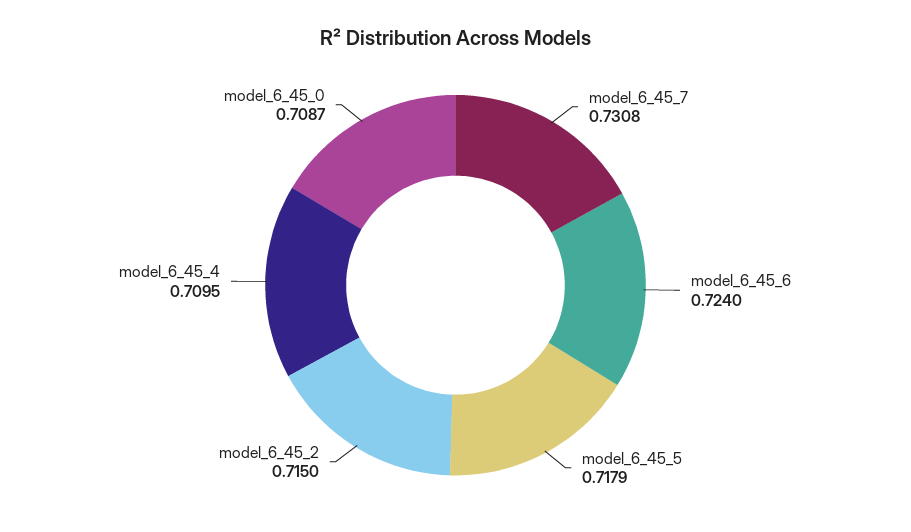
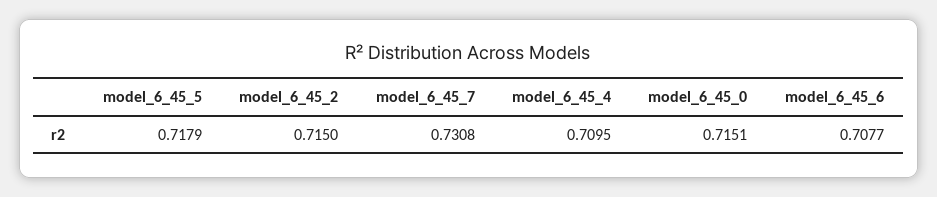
  {
    "model_6_45_7": 0.7308,
-   "model_6_45_6": 0.724,
+   "model_6_45_6": 0.7077,
    "model_6_45_5": 0.7179,
    "model_6_45_2": 0.715,
    "model_6_45_4": 0.7095,
-   "model_6_45_0": 0.7087
+   "model_6_45_0": 0.7151
  }

